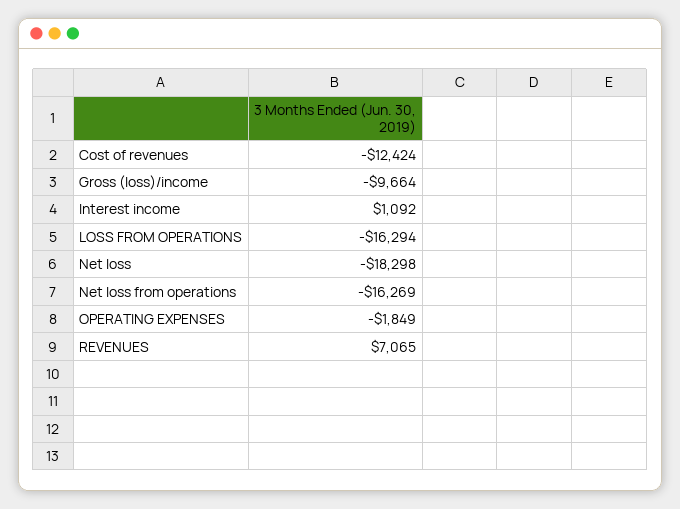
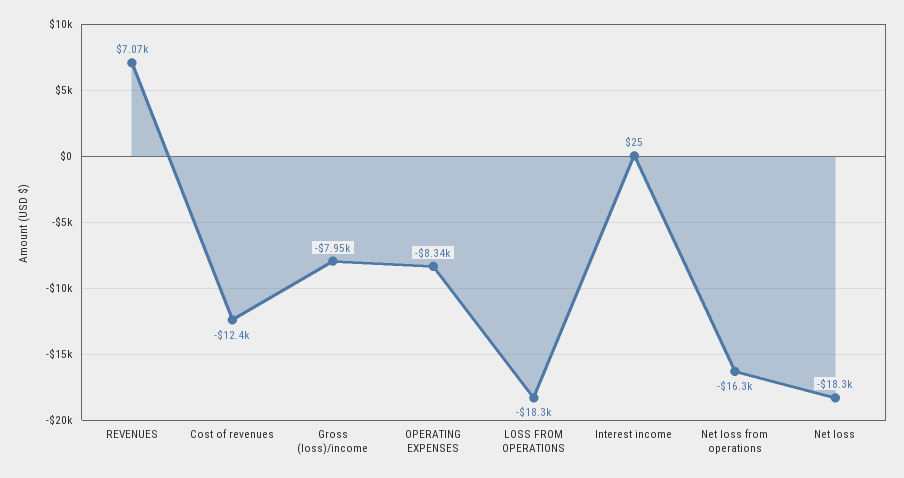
  {
    "Cost of revenues": -12424,
-   "Gross (loss)/income": -9664,
+   "Gross (loss)/income": -7950,
-   "Interest income": 1092,
+   "Interest income": 25,
-   "LOSS FROM OPERATIONS": -16294,
+   "LOSS FROM OPERATIONS": -18300,
    "Net loss": -18298,
    "Net loss from operations": -16269,
-   "OPERATING EXPENSES": -1849,
+   "OPERATING EXPENSES": -8340,
    "REVENUES": 7065
  }

